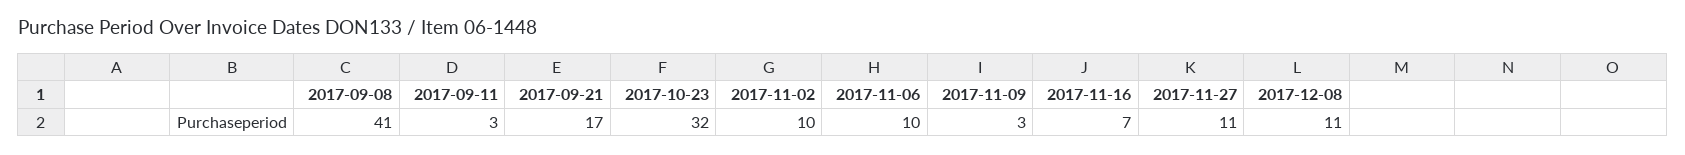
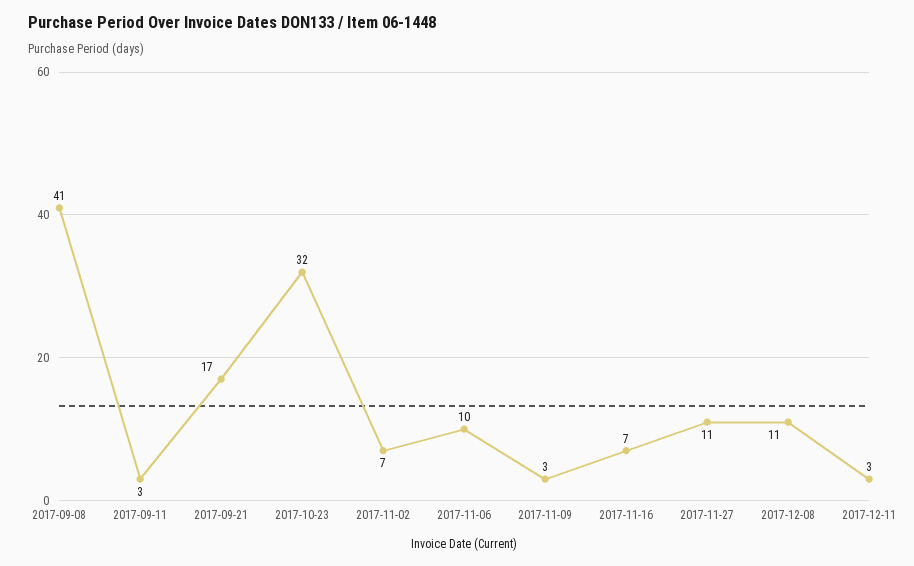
  {
    "2017-09-08": 41,
    "2017-09-11": 3,
    "2017-09-21": 17,
    "2017-10-23": 32,
-   "2017-11-02": 10,
+   "2017-11-02": 7,
    "2017-11-06": 10,
    "2017-11-09": 3,
    "2017-11-16": 7,
    "2017-11-27": 11,
-   "2017-12-08": 11
+   "2017-12-08": 11,
+   "2017-12-11": 3
  }

